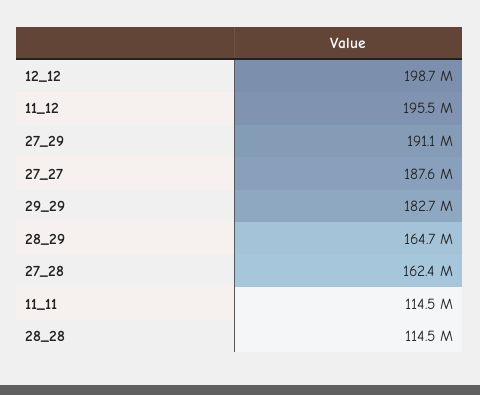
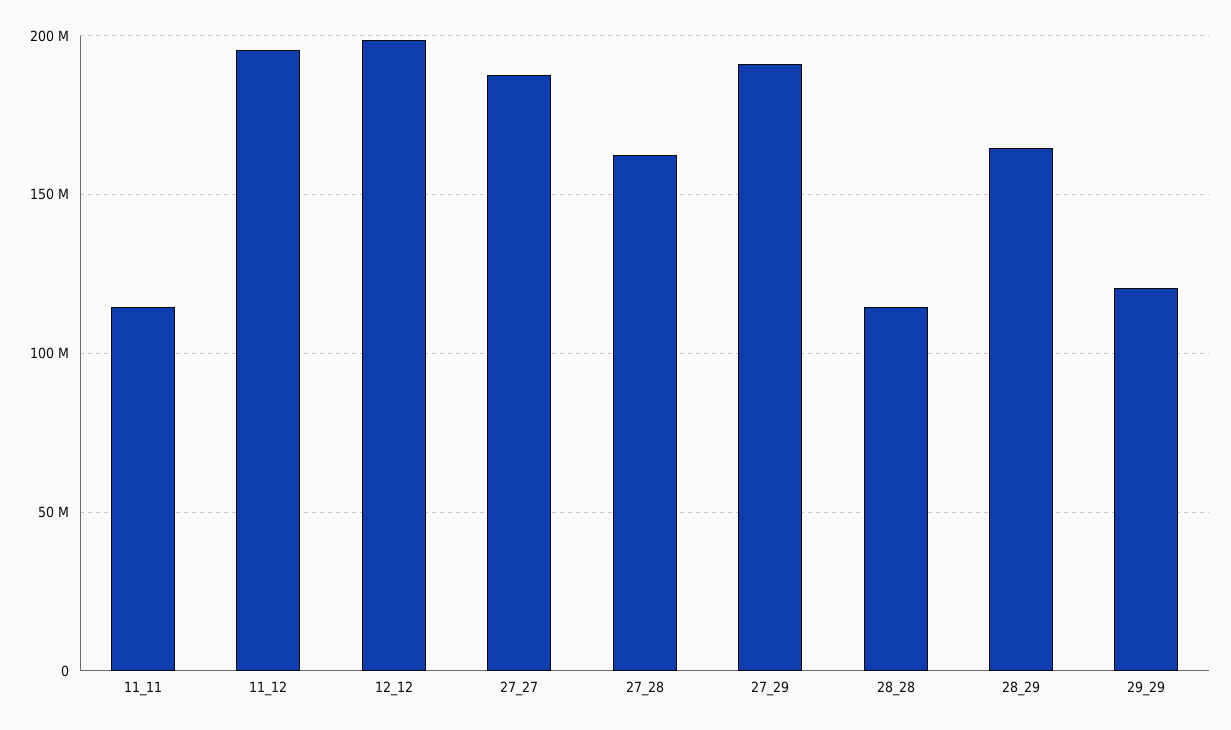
  {
    "12_12": 198700000,
    "11_12": 195500000,
    "27_29": 191100000,
    "27_27": 187600000,
-   "29_29": 182700000,
+   "29_29": 120000000,
    "28_29": 164700000,
    "27_28": 162400000,
    "11_11": 114500000,
    "28_28": 114500000
  }

